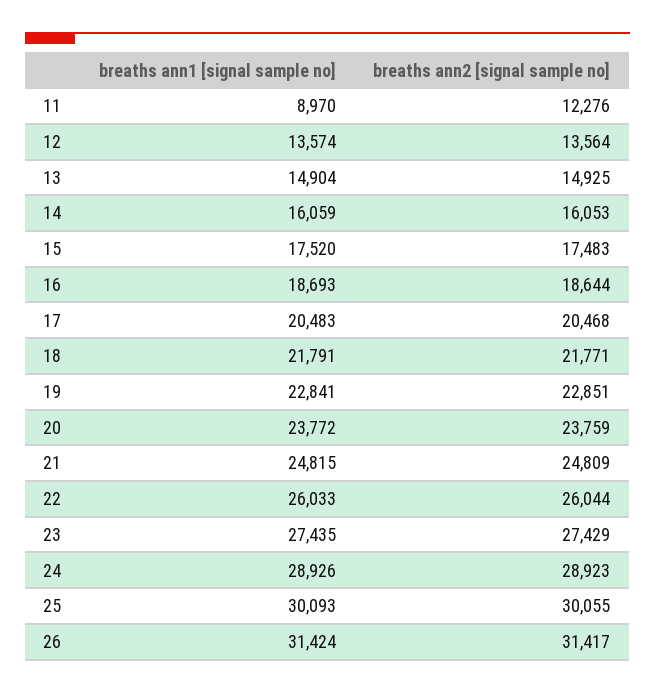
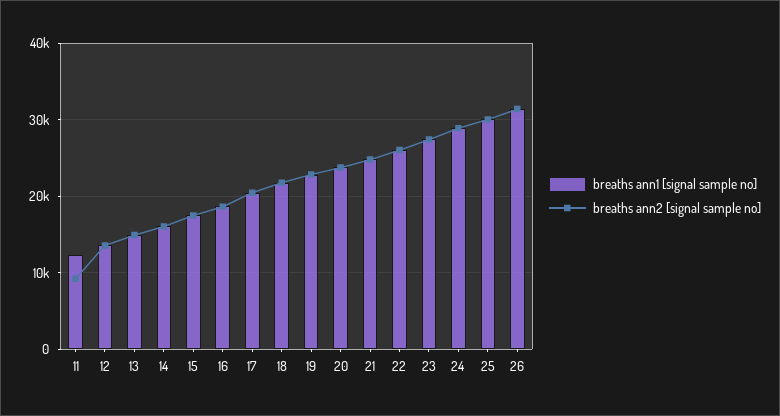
  {
    "breaths ann1 [signal sample no]": {
-     "11": 8970,
+     "11": 12000,
      "12": 13574,
      "13": 14904,
      "14": 16059,
      "15": 17520,
      "16": 18693,
      "17": 20483,
      "18": 21791,
      "19": 22841,
      "20": 23772,
      "21": 24815,
      "22": 26033,
      "23": 27435,
      "24": 28926,
      "25": 30093,
      "26": 31424
    },
    "breaths ann2 [signal sample no]": {
-     "11": 12276,
+     "11": 9000,
      "12": 13564,
      "13": 14925,
      "14": 16053,
      "15": 17483,
      "16": 18644,
      "17": 20468,
      "18": 21771,
      "19": 22851,
      "20": 23759,
      "21": 24809,
      "22": 26044,
      "23": 27429,
      "24": 28923,
      "25": 30055,
      "26": 31417
    }
  }

